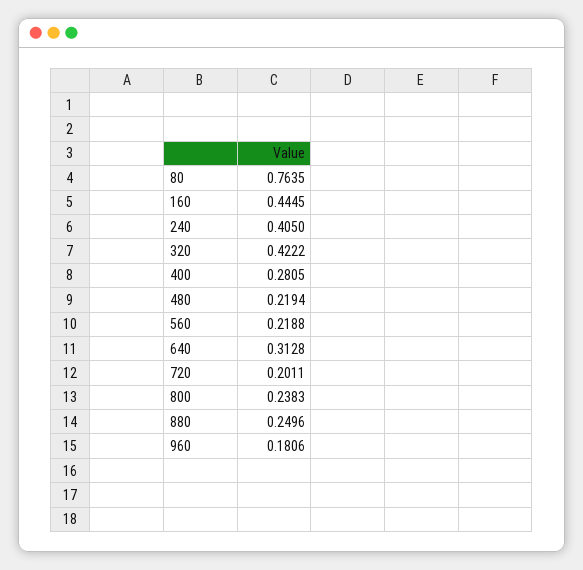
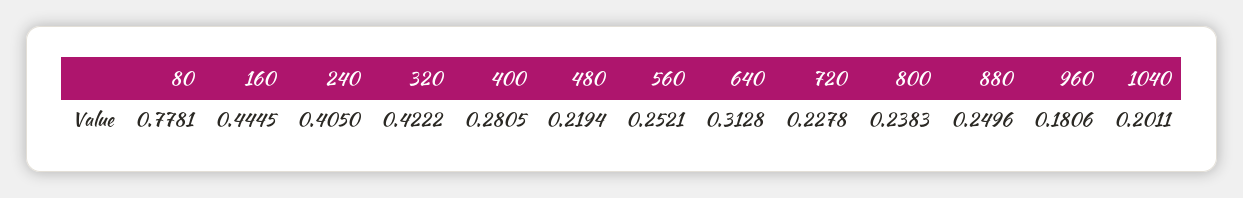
  {
-   "80": 0.7635,
+   "80": 0.7781,
    "160": 0.4445,
    "240": 0.405,
    "320": 0.4222,
    "400": 0.2805,
    "480": 0.2194,
-   "560": 0.2188,
+   "560": 0.2521,
    "640": 0.3128,
-   "720": 0.2011,
+   "720": 0.2278,
    "800": 0.2383,
    "880": 0.2496,
-   "960": 0.1806
+   "960": 0.1806,
+   "1040": 0.2011
  }

